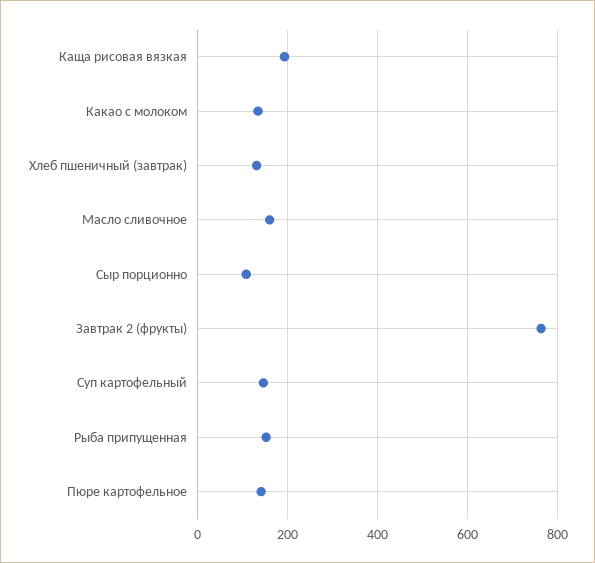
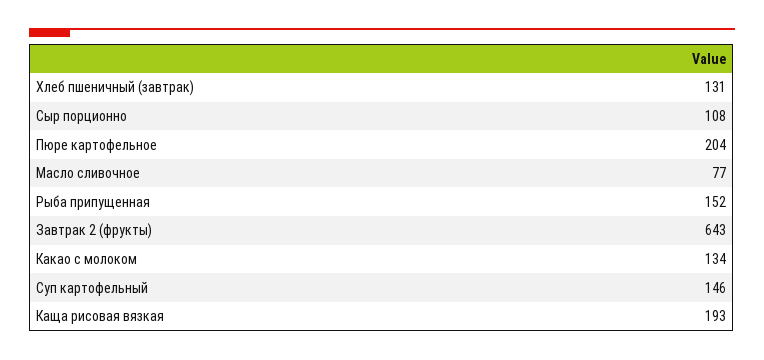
  {
    "Каща рисовая вязкая": 193,
    "Какао с молоком": 134,
    "Хлеб пшеничный (завтрак)": 131,
-   "Масло сливочное": 160,
+   "Масло сливочное": 77,
    "Сыр порционно": 108,
-   "Завтрак 2 (фрукты)": 760,
+   "Завтрак 2 (фрукты)": 643,
    "Суп картофельный": 146,
    "Рыба припущенная": 152,
-   "Пюре картофельное": 140
+   "Пюре картофельное": 204
  }

